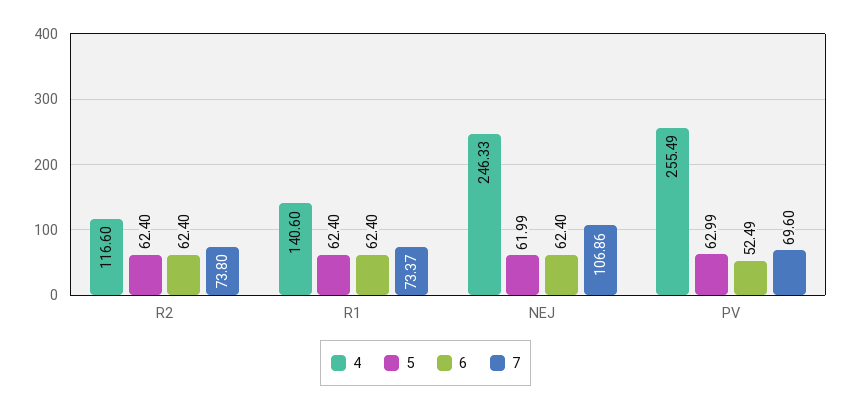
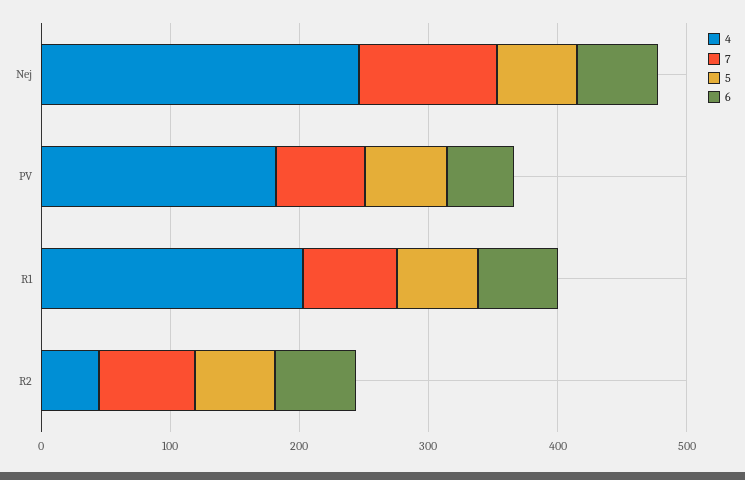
  {
    "4": {
-     "R2": 116.6,
+     "R2": 40,
-     "R1": 140.6,
+     "R1": 200,
      "NEJ": 246.33,
-     "PV": 255.49
+     "PV": 180
    },
    "5": {
      "R2": 62.4,
      "R1": 62.4,
      "NEJ": 61.99,
      "PV": 62.99
    },
    "6": {
      "R2": 62.4,
      "R1": 62.4,
      "NEJ": 62.4,
      "PV": 52.49
    },
    "7": {
      "R2": 73.8,
      "R1": 73.37,
      "NEJ": 106.86,
      "PV": 69.6
    }
  }

